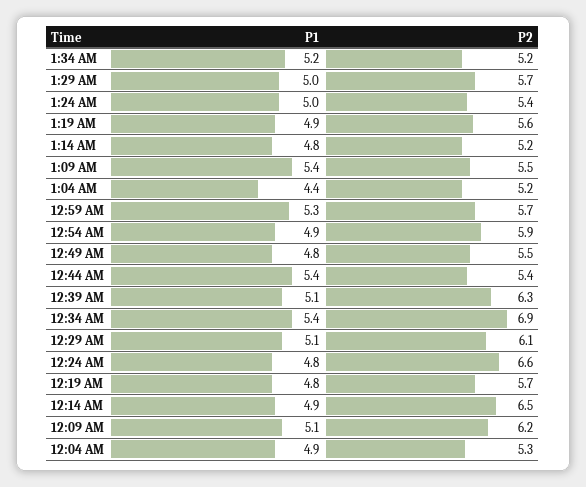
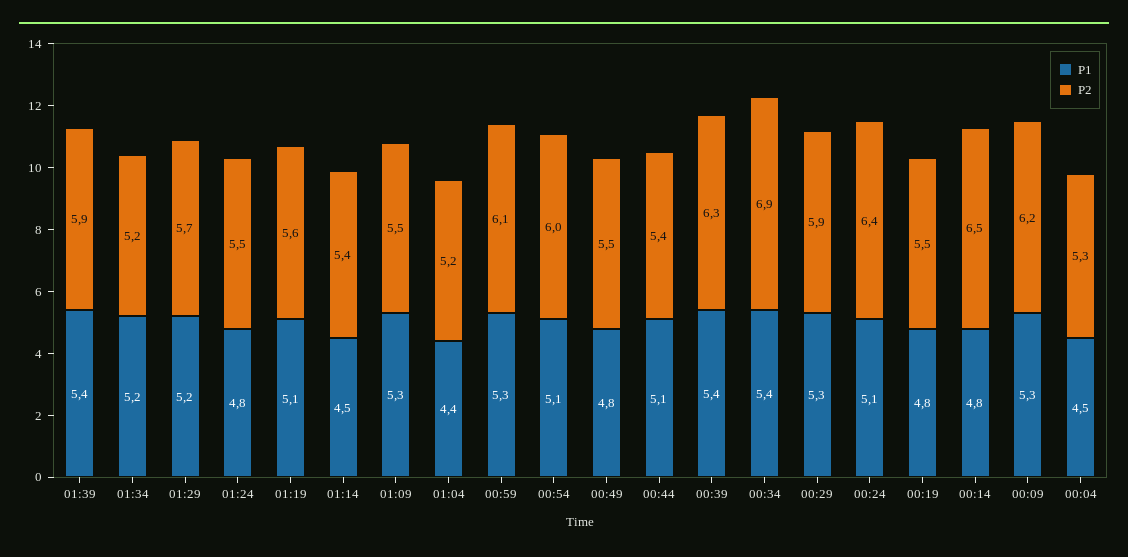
  {
    "P1": {
      "1:34 AM": 5.2,
-     "1:29 AM": 5,
+     "1:29 AM": 5.2,
-     "1:24 AM": 5,
+     "1:24 AM": 4.8,
-     "1:19 AM": 4.9,
+     "1:19 AM": 5.1,
-     "1:14 AM": 4.8,
+     "1:14 AM": 4.5,
-     "1:09 AM": 5.4,
+     "1:09 AM": 5.3,
      "1:04 AM": 4.4,
      "12:59 AM": 5.3,
-     "12:54 AM": 4.9,
+     "12:54 AM": 5.1,
      "12:49 AM": 4.8,
-     "12:44 AM": 5.4,
+     "12:44 AM": 5.1,
-     "12:39 AM": 5.1,
+     "12:39 AM": 5.4,
      "12:34 AM": 5.4,
-     "12:29 AM": 5.1,
+     "12:29 AM": 5.3,
-     "12:24 AM": 4.8,
+     "12:24 AM": 5.1,
      "12:19 AM": 4.8,
-     "12:14 AM": 4.9,
+     "12:14 AM": 4.8,
-     "12:09 AM": 5.1,
+     "12:09 AM": 5.3,
-     "12:04 AM": 4.9
+     "12:04 AM": 4.5,
+     "01:39": 5.4
    },
    "P2": {
      "1:34 AM": 5.2,
      "1:29 AM": 5.7,
-     "1:24 AM": 5.4,
+     "1:24 AM": 5.5,
      "1:19 AM": 5.6,
-     "1:14 AM": 5.2,
+     "1:14 AM": 5.4,
      "1:09 AM": 5.5,
      "1:04 AM": 5.2,
-     "12:59 AM": 5.7,
+     "12:59 AM": 6.1,
-     "12:54 AM": 5.9,
+     "12:54 AM": 6,
      "12:49 AM": 5.5,
      "12:44 AM": 5.4,
      "12:39 AM": 6.3,
      "12:34 AM": 6.9,
-     "12:29 AM": 6.1,
+     "12:29 AM": 5.9,
-     "12:24 AM": 6.6,
+     "12:24 AM": 6.4,
-     "12:19 AM": 5.7,
+     "12:19 AM": 5.5,
      "12:14 AM": 6.5,
      "12:09 AM": 6.2,
-     "12:04 AM": 5.3
+     "12:04 AM": 5.3,
+     "01:39": 5.9
    }
  }

